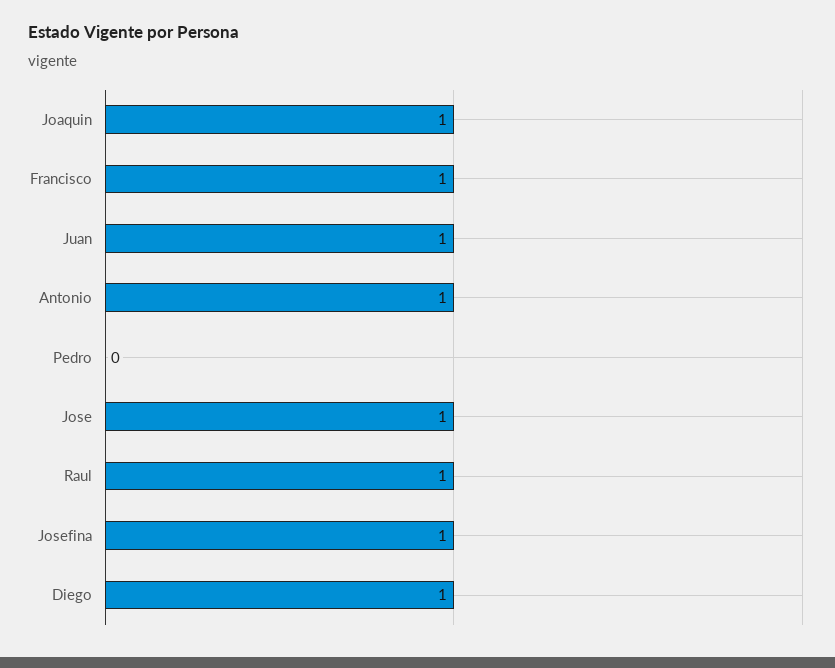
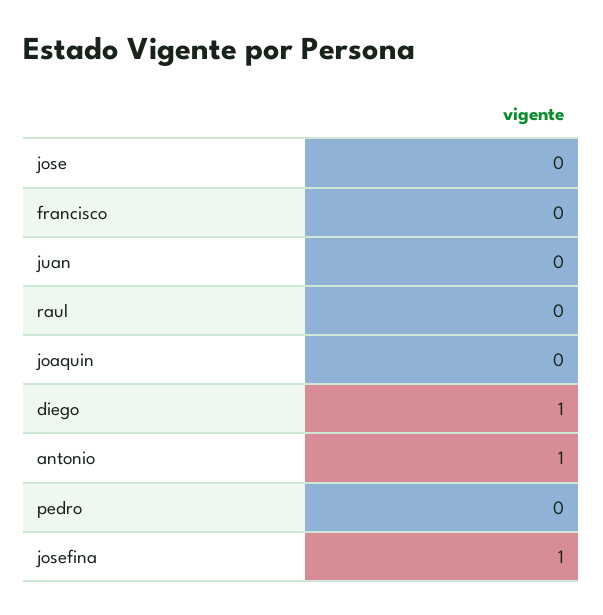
  {
-   "Joaquin": 1,
+   "Joaquin": 0,
-   "Francisco": 1,
+   "Francisco": 0,
-   "Juan": 1,
+   "Juan": 0,
    "Antonio": 1,
    "Pedro": 0,
-   "Jose": 1,
+   "Jose": 0,
-   "Raul": 1,
+   "Raul": 0,
    "Josefina": 1,
    "Diego": 1
  }

